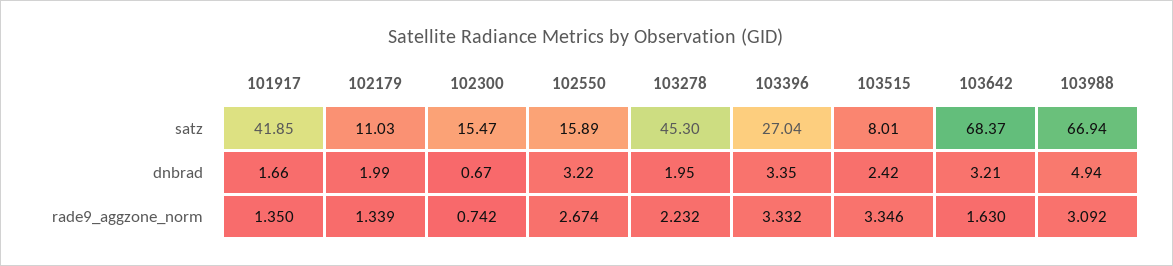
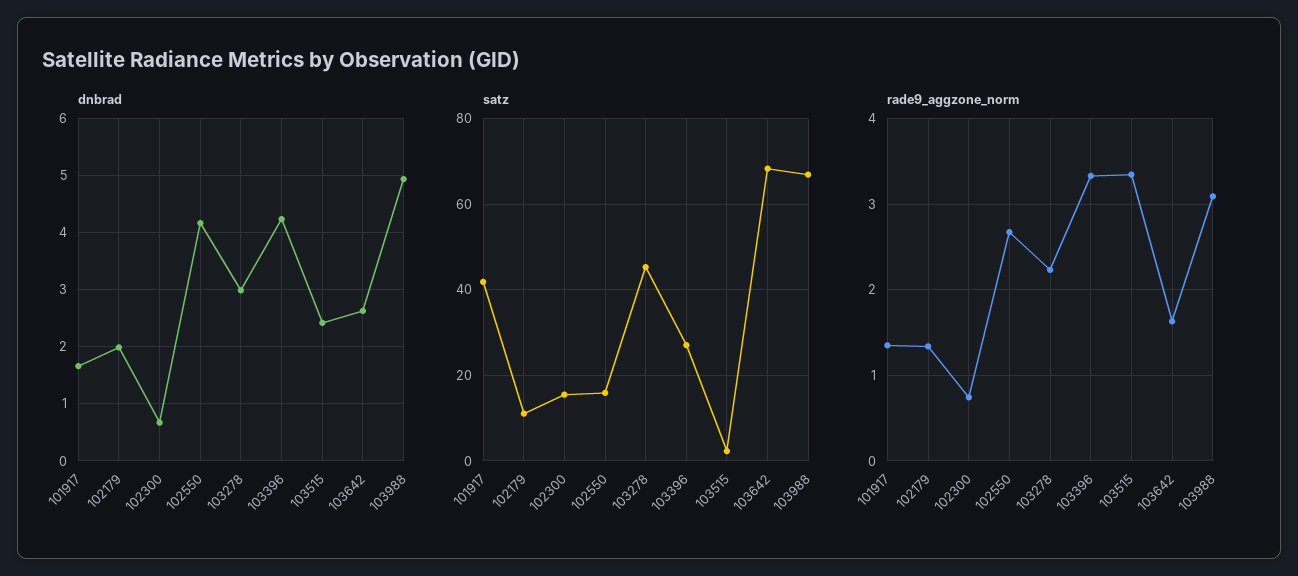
  {
    "satz": {
      "101917": 41.85,
      "102179": 11.03,
      "102300": 15.47,
      "102550": 15.89,
      "103278": 45.3,
      "103396": 27.04,
-     "103515": 8.01,
+     "103515": 2,
      "103642": 68.37,
      "103988": 66.94
    },
    "dnbrad": {
      "101917": 1.66,
      "102179": 1.99,
      "102300": 0.67,
-     "102550": 3.22,
+     "102550": 4.2,
-     "103278": 1.95,
+     "103278": 3,
-     "103396": 3.35,
+     "103396": 4.2,
      "103515": 2.42,
-     "103642": 3.21,
+     "103642": 2.6,
      "103988": 4.94
    },
    "rade9_aggzone_norm": {
      "101917": 1.35,
      "102179": 1.339,
      "102300": 0.742,
      "102550": 2.674,
      "103278": 2.232,
      "103396": 3.332,
      "103515": 3.346,
      "103642": 1.63,
      "103988": 3.092
    }
  }

